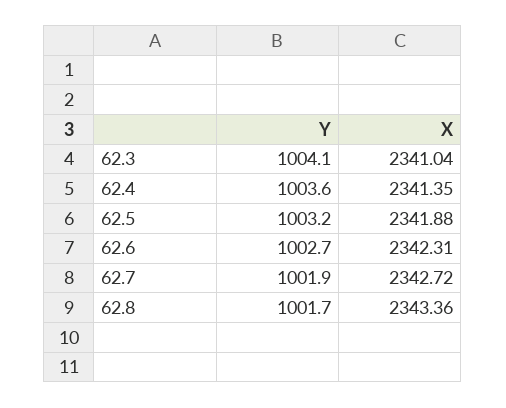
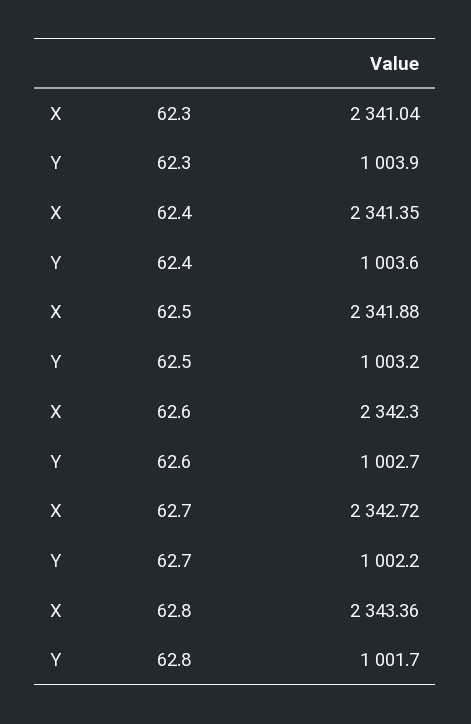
  {
    "Y": {
-     "62.3": 1004.1,
+     "62.3": 1003.9,
      "62.4": 1003.6,
      "62.5": 1003.2,
      "62.6": 1002.7,
-     "62.7": 1001.9,
+     "62.7": 1002.2,
      "62.8": 1001.7
    },
    "X": {
      "62.3": 2341.04,
      "62.4": 2341.35,
      "62.5": 2341.88,
-     "62.6": 2342.31,
+     "62.6": 2342.3,
      "62.7": 2342.72,
      "62.8": 2343.36
    }
  }

